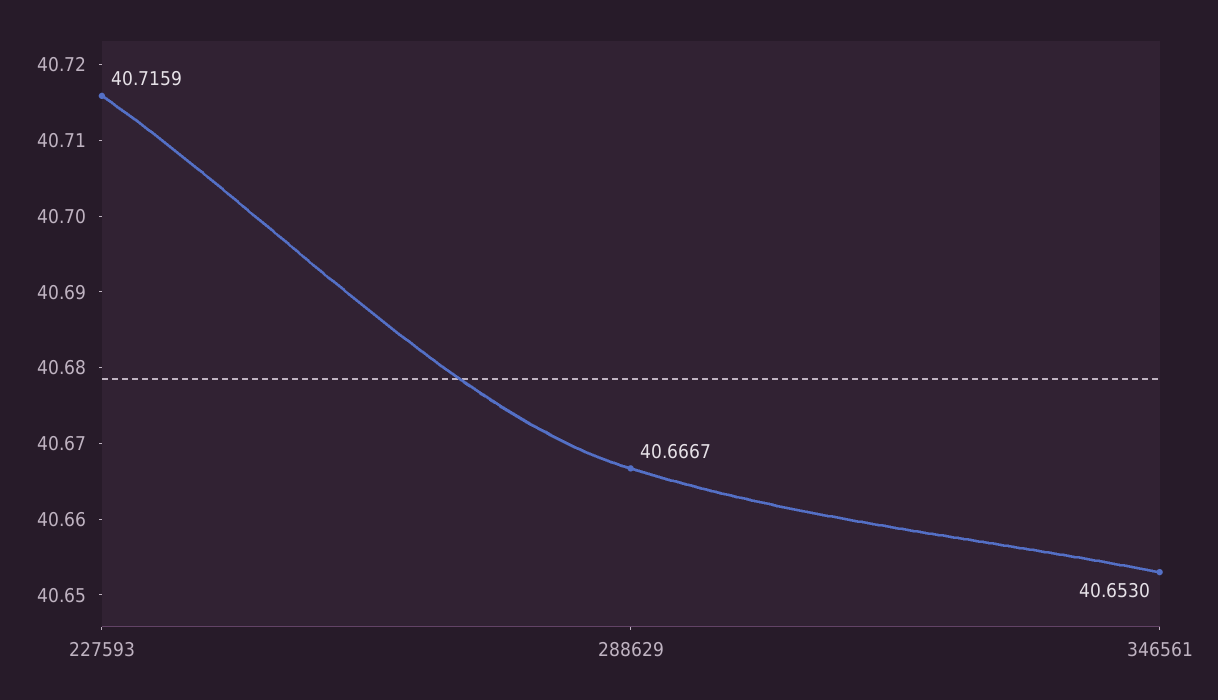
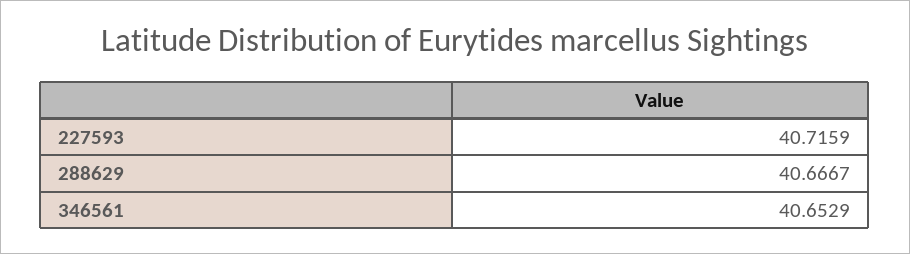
  {
    "227593": 40.7159,
    "288629": 40.6667,
-   "346561": 40.653
+   "346561": 40.6529
  }

